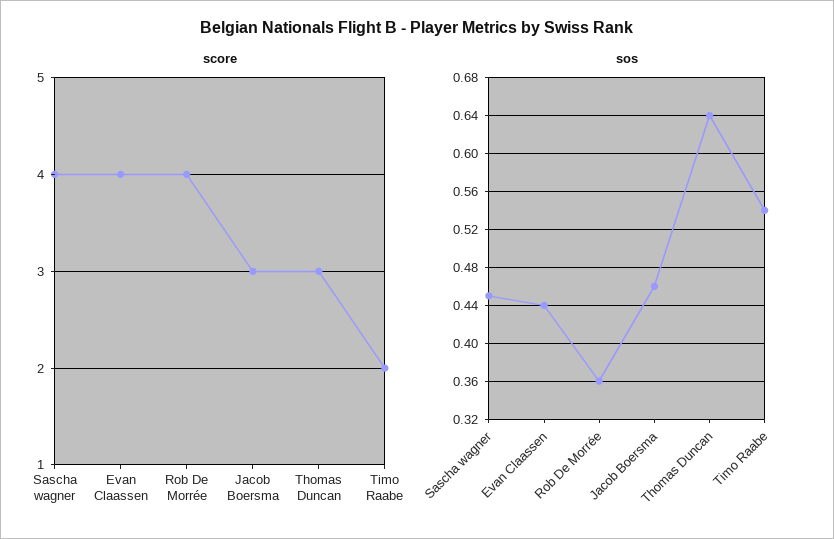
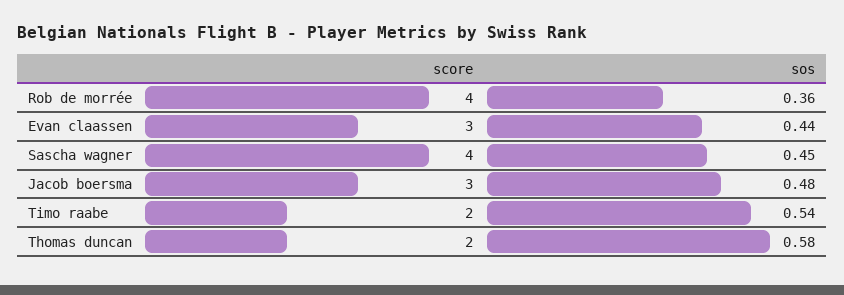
  {
    "score": {
      "Sascha wagner": 4,
-     "Evan Claassen": 4,
+     "Evan Claassen": 3,
      "Rob De Morrée": 4,
      "Jacob Boersma": 3,
-     "Thomas Duncan": 3,
+     "Thomas Duncan": 2,
      "Timo Raabe": 2
    },
    "sos": {
      "Sascha wagner": 0.45,
      "Evan Claassen": 0.44,
      "Rob De Morrée": 0.36,
-     "Jacob Boersma": 0.46,
+     "Jacob Boersma": 0.48,
-     "Thomas Duncan": 0.64,
+     "Thomas Duncan": 0.58,
      "Timo Raabe": 0.54
    }
  }

